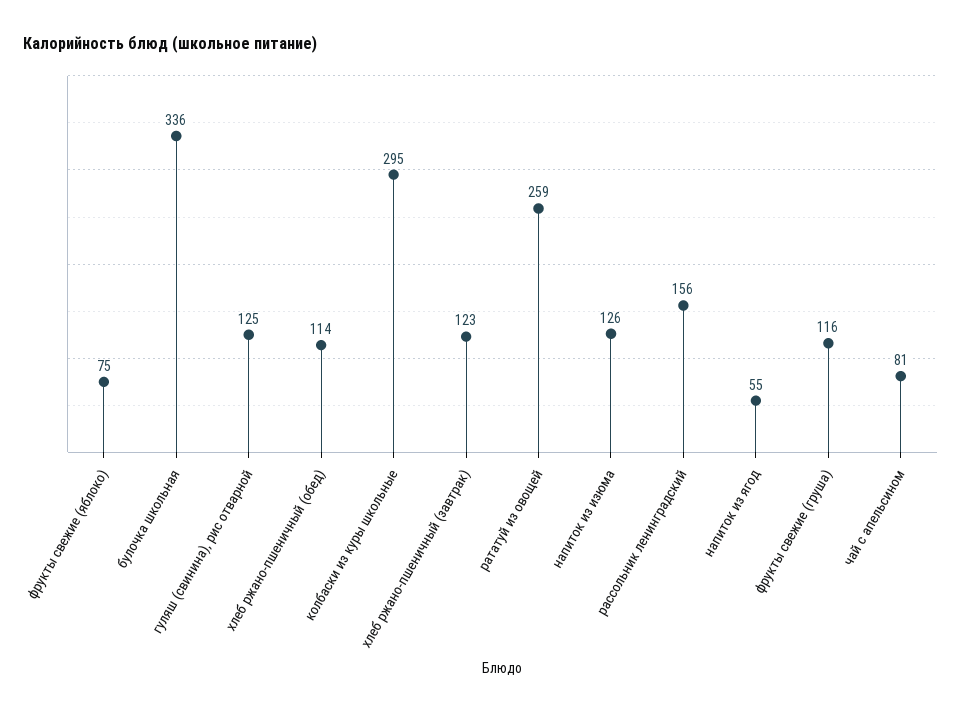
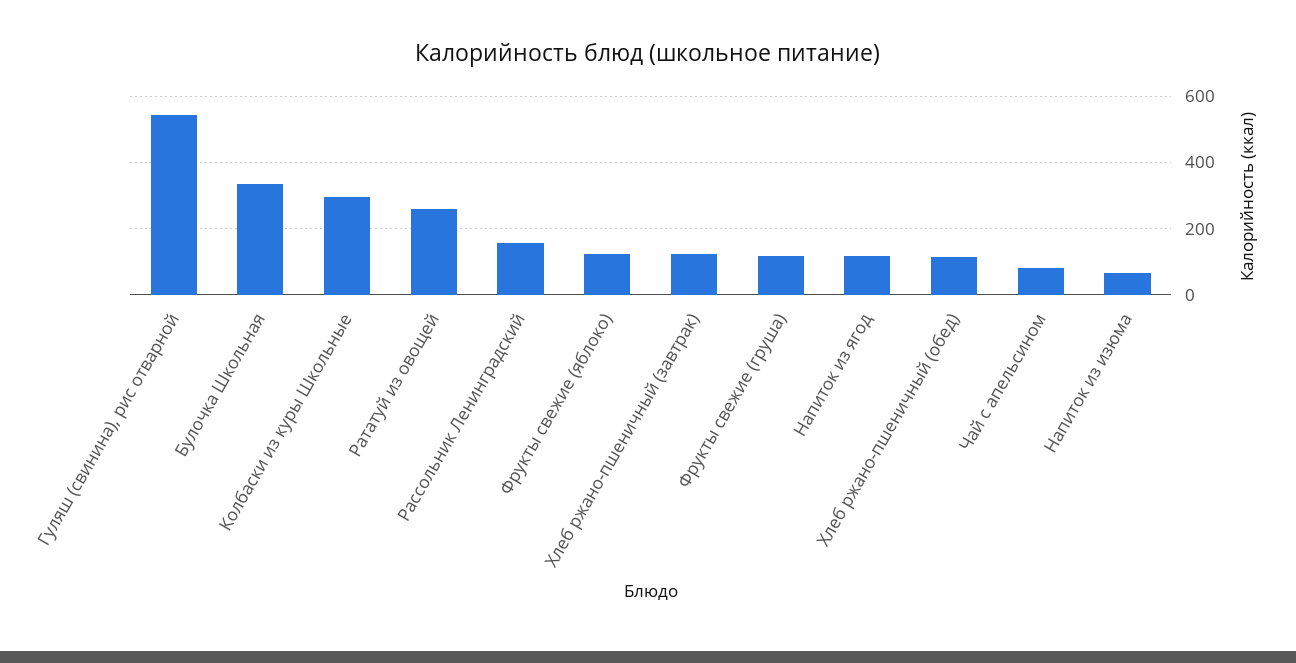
  {
-   "фрукты свежие (яблоко)": 75,
+   "фрукты свежие (яблоко)": 120,
    "булочка школьная": 336,
-   "гуляш (свинина), рис отварной": 125,
+   "гуляш (свинина), рис отварной": 540,
    "хлеб ржано-пшеничный (обед)": 114,
    "колбаски из куры школьные": 295,
    "хлеб ржано-пшеничный (завтрак)": 123,
    "рататуй из овощей": 259,
-   "напиток из изюма": 126,
+   "напиток из изюма": 60,
    "рассольник ленинградский": 156,
-   "напиток из ягод": 55,
+   "напиток из ягод": 120,
    "фрукты свежие (груша)": 116,
    "чай с апельсином": 81
  }

